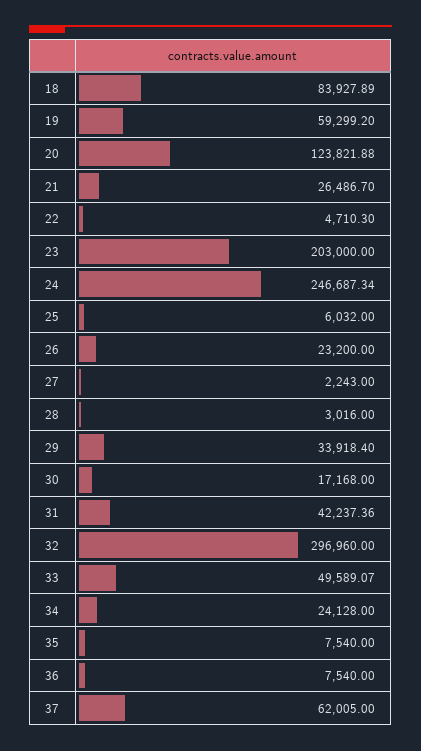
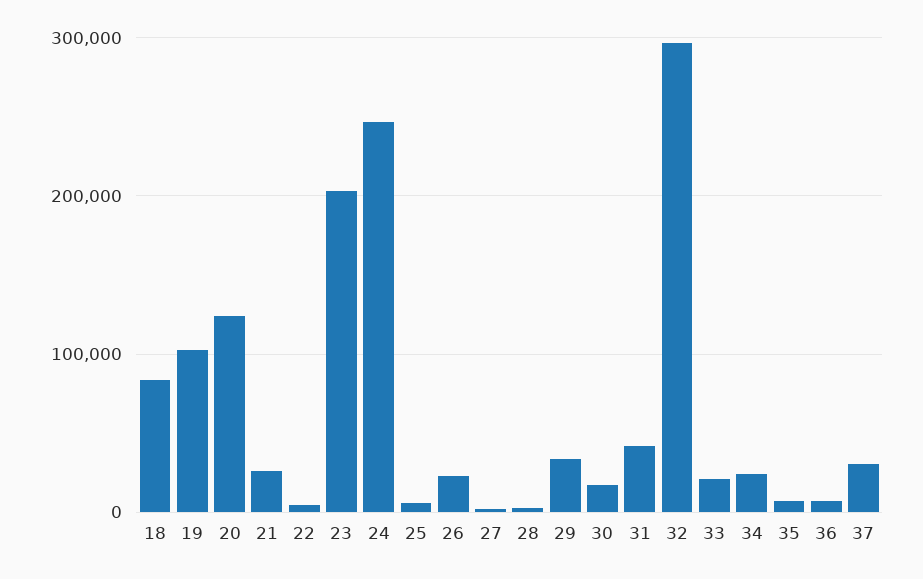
  {
    "18": 83927.89,
-   "19": 59299.2,
+   "19": 100000,
    "20": 123821.88,
    "21": 26486.7,
    "22": 4710.3,
    "23": 203000,
    "24": 246687.34,
    "25": 6032,
    "26": 23200,
    "27": 2243,
    "28": 3016,
    "29": 33918.4,
    "30": 17168,
    "31": 42237.36,
    "32": 296960,
-   "33": 49589.07,
+   "33": 20000,
    "34": 24128,
    "35": 7540,
    "36": 7540,
-   "37": 62005
+   "37": 30000
  }

